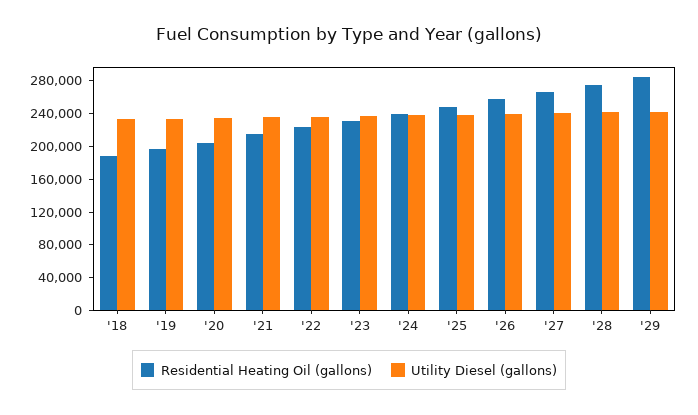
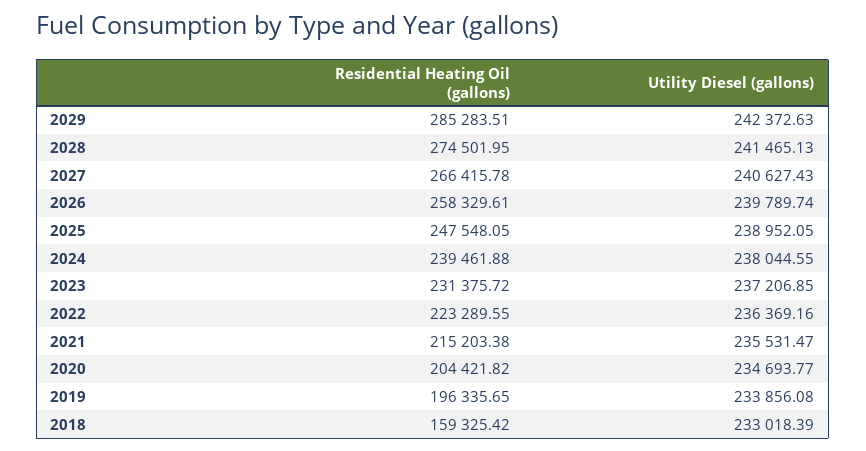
  {
    "Residential Heating Oil (gallons)": {
-     "'18": 190000,
+     "'18": 159325.42,
      "'19": 196335.65,
      "'20": 204421.82,
      "'21": 215203.38,
      "'22": 223289.55,
      "'23": 231375.72,
      "'24": 239461.88,
      "'25": 247548.05,
      "'26": 258329.61,
      "'27": 266415.78,
      "'28": 274501.95,
      "'29": 285283.51
    },
    "Utility Diesel (gallons)": {
      "'18": 233018.39,
      "'19": 233856.08,
      "'20": 234693.77,
      "'21": 235531.47,
      "'22": 236369.16,
      "'23": 237206.85,
      "'24": 238044.55,
      "'25": 238952.05,
      "'26": 239789.74,
      "'27": 240627.43,
      "'28": 241465.13,
      "'29": 242372.63
    }
  }

